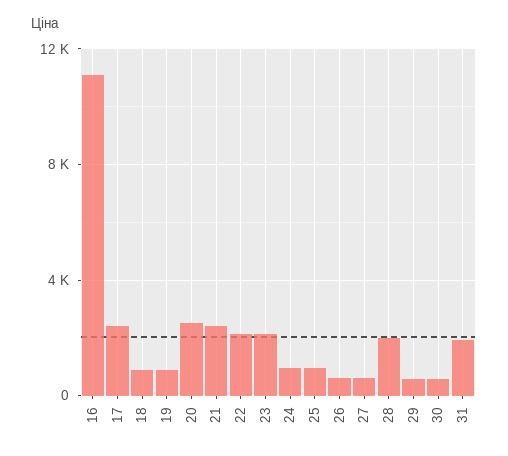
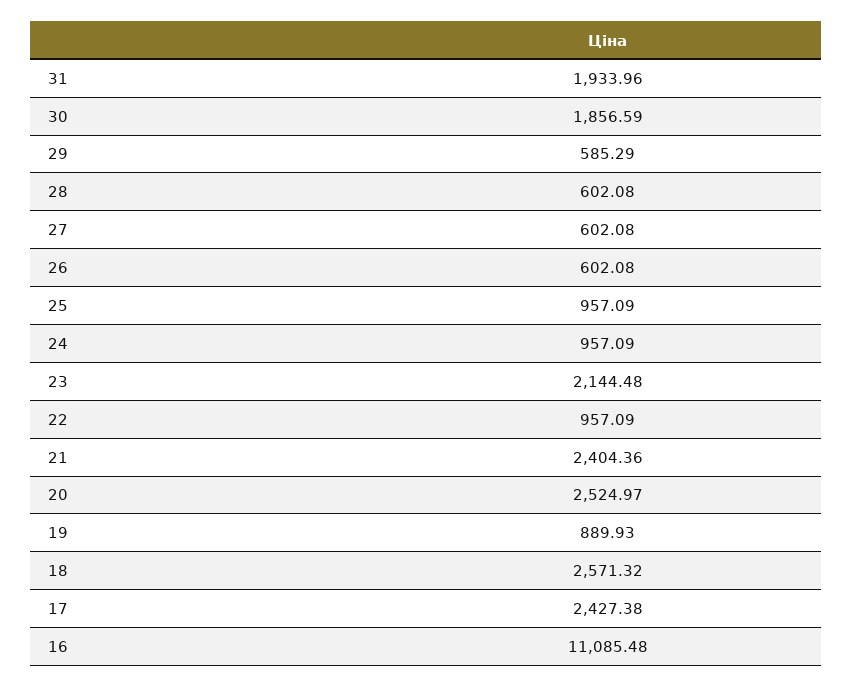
  {
    "16": 11085.48,
    "17": 2427.38,
-   "18": 1000,
+   "18": 2571.32,
    "19": 889.93,
    "20": 2524.97,
    "21": 2404.36,
-   "22": 2000,
+   "22": 957.09,
    "23": 2144.48,
    "24": 957.09,
    "25": 957.09,
    "26": 602.08,
    "27": 602.08,
-   "28": 2000,
+   "28": 602.08,
    "29": 585.29,
-   "30": 500,
+   "30": 1856.59,
    "31": 1933.96
  }

